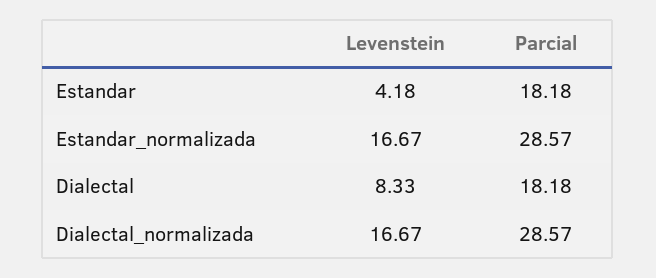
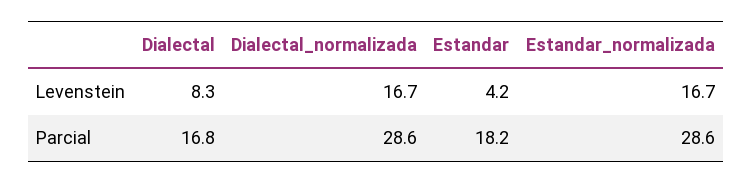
  {
    "Levenstein": {
      "Estandar": 4.18,
      "Estandar_normalizada": 16.67,
      "Dialectal": 8.33,
      "Dialectal_normalizada": 16.67
    },
    "Parcial": {
      "Estandar": 18.18,
      "Estandar_normalizada": 28.57,
-     "Dialectal": 18.18,
+     "Dialectal": 16.8,
      "Dialectal_normalizada": 28.57
    }
  }

